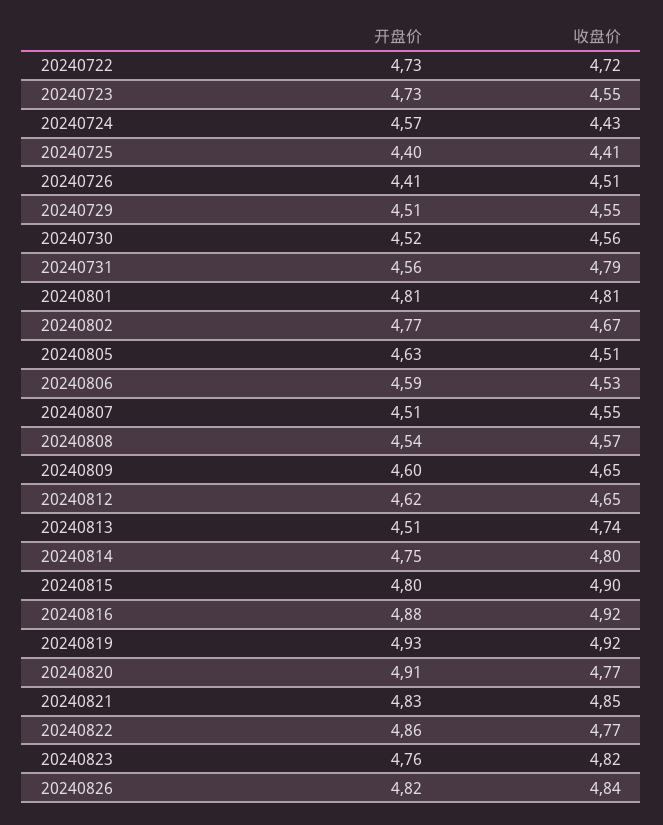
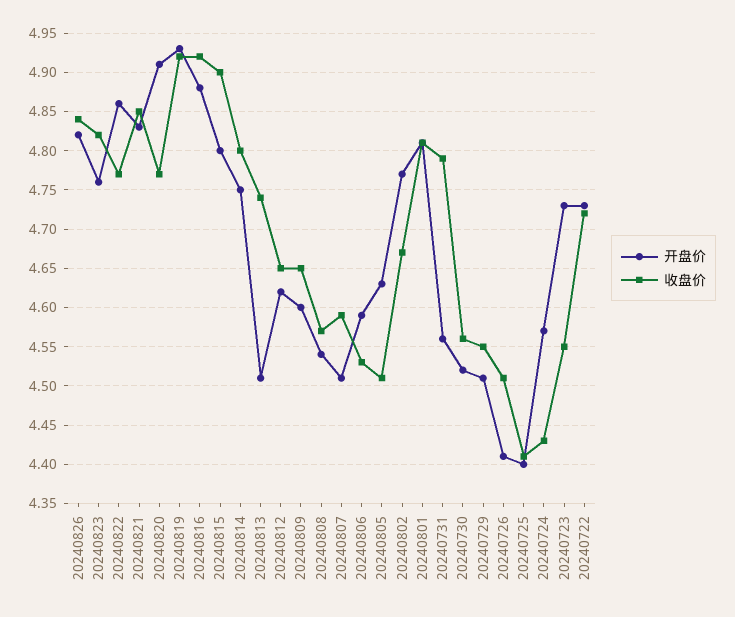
  {
    "开盘价": {
      "20240722": 4.73,
      "20240723": 4.73,
      "20240724": 4.57,
      "20240725": 4.4,
      "20240726": 4.41,
      "20240729": 4.51,
      "20240730": 4.52,
      "20240731": 4.56,
      "20240801": 4.81,
      "20240802": 4.77,
      "20240805": 4.63,
      "20240806": 4.59,
      "20240807": 4.51,
      "20240808": 4.54,
      "20240809": 4.6,
      "20240812": 4.62,
      "20240813": 4.51,
      "20240814": 4.75,
      "20240815": 4.8,
      "20240816": 4.88,
      "20240819": 4.93,
      "20240820": 4.91,
      "20240821": 4.83,
      "20240822": 4.86,
      "20240823": 4.76,
      "20240826": 4.82
    },
    "收盘价": {
      "20240722": 4.72,
      "20240723": 4.55,
      "20240724": 4.43,
      "20240725": 4.41,
      "20240726": 4.51,
      "20240729": 4.55,
      "20240730": 4.56,
      "20240731": 4.79,
      "20240801": 4.81,
      "20240802": 4.67,
      "20240805": 4.51,
      "20240806": 4.53,
-     "20240807": 4.55,
+     "20240807": 4.59,
      "20240808": 4.57,
      "20240809": 4.65,
      "20240812": 4.65,
      "20240813": 4.74,
      "20240814": 4.8,
      "20240815": 4.9,
      "20240816": 4.92,
      "20240819": 4.92,
      "20240820": 4.77,
      "20240821": 4.85,
      "20240822": 4.77,
      "20240823": 4.82,
      "20240826": 4.84
    }
  }

